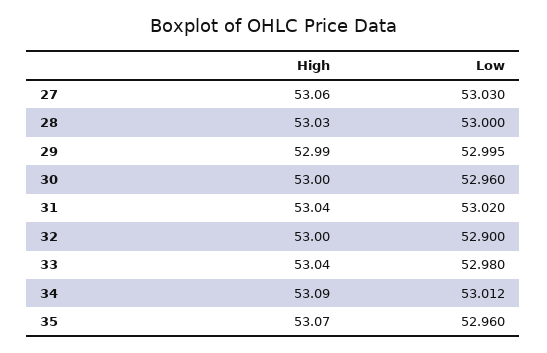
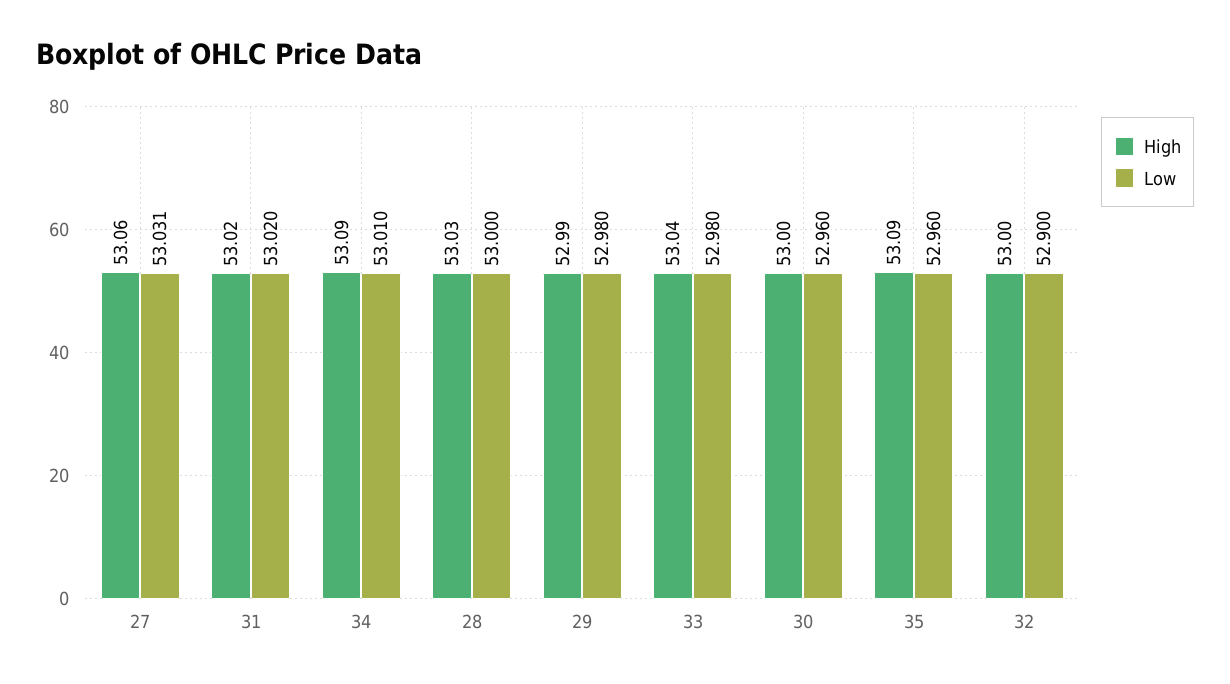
  {
    "High": {
      "27": 53.06,
      "28": 53.03,
      "29": 52.99,
      "30": 53,
-     "31": 53.04,
+     "31": 53.02,
      "32": 53,
      "33": 53.04,
      "34": 53.09,
-     "35": 53.07
+     "35": 53.09
    },
    "Low": {
-     "27": 53.03,
+     "27": 53.031,
      "28": 53,
-     "29": 52.995,
+     "29": 52.98,
      "30": 52.96,
      "31": 53.02,
      "32": 52.9,
      "33": 52.98,
-     "34": 53.012,
+     "34": 53.01,
      "35": 52.96
    }
  }

